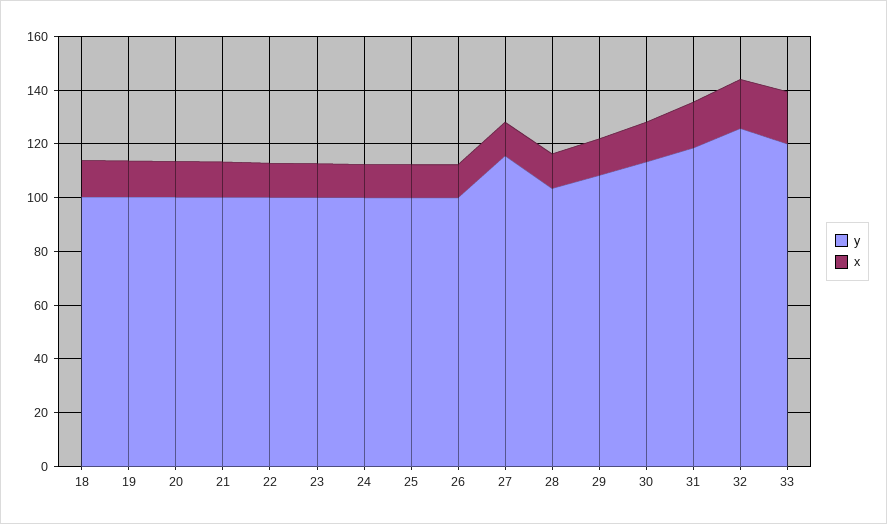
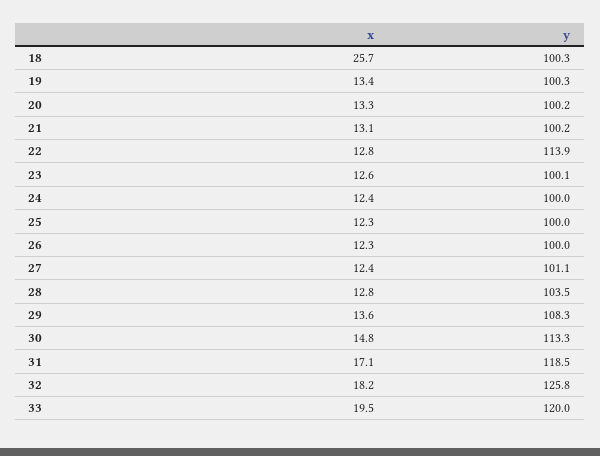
  {
    "y": {
      "18": 100.3,
      "19": 100.3,
      "20": 100.2,
      "21": 100.2,
-     "22": 100,
+     "22": 113.9,
      "23": 100.1,
      "24": 100,
      "25": 100,
      "26": 100,
-     "27": 115,
+     "27": 101.1,
      "28": 103.5,
      "29": 108.3,
      "30": 113.3,
      "31": 118.5,
      "32": 125.8,
      "33": 120
    },
    "x": {
-     "18": 15,
+     "18": 25.7,
      "19": 13.4,
      "20": 13.3,
      "21": 13.1,
      "22": 12.8,
      "23": 12.6,
      "24": 12.4,
      "25": 12.3,
      "26": 12.3,
      "27": 12.4,
      "28": 12.8,
      "29": 13.6,
      "30": 14.8,
      "31": 17.1,
      "32": 18.2,
      "33": 19.5
    }
  }

